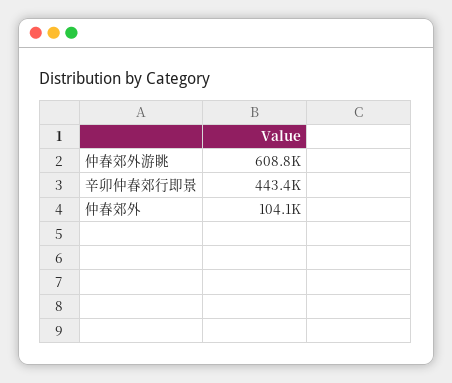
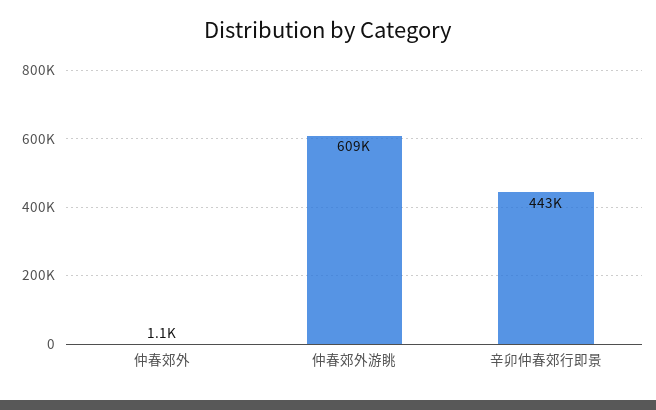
  {
    "仲春郊外游眺": 608800,
    "辛卯仲春郊行即景": 443400,
-   "仲春郊外": 104100
+   "仲春郊外": 1100
  }

